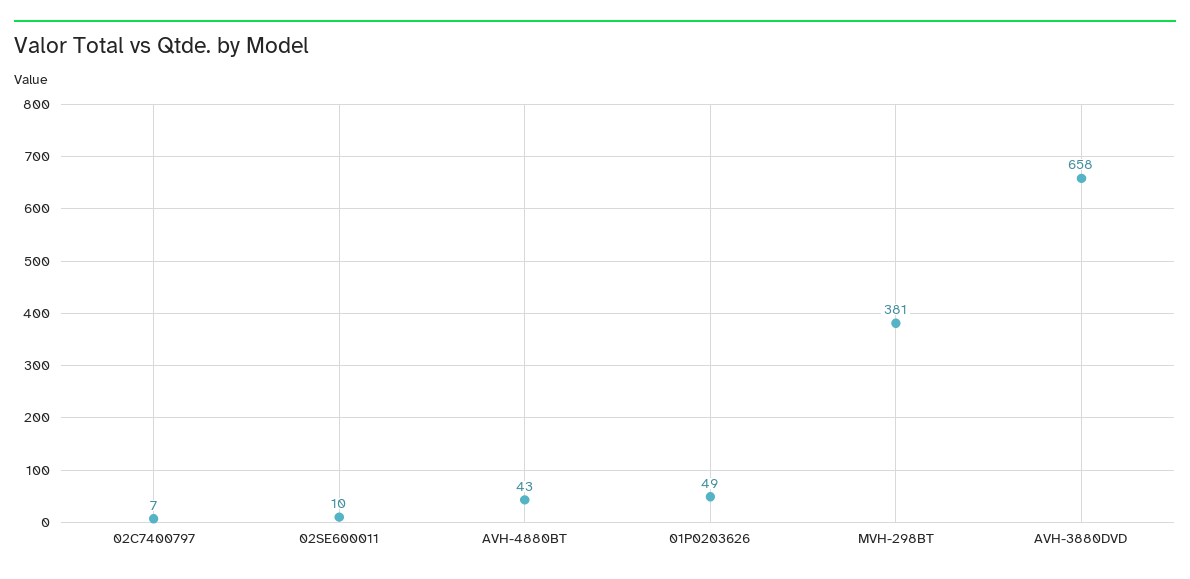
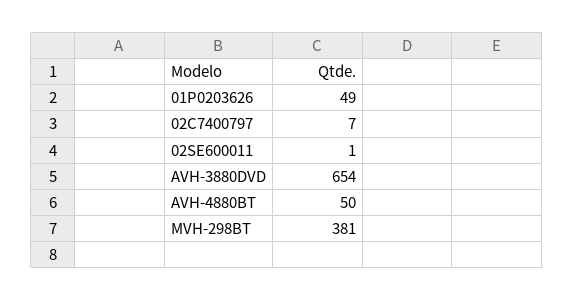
  {
    "02C7400797": 7,
-   "02SE600011": 10,
+   "02SE600011": 1,
-   "AVH-4880BT": 43,
+   "AVH-4880BT": 50,
    "01P0203626": 49,
    "MVH-298BT": 381,
-   "AVH-3880DVD": 658
+   "AVH-3880DVD": 654
  }

